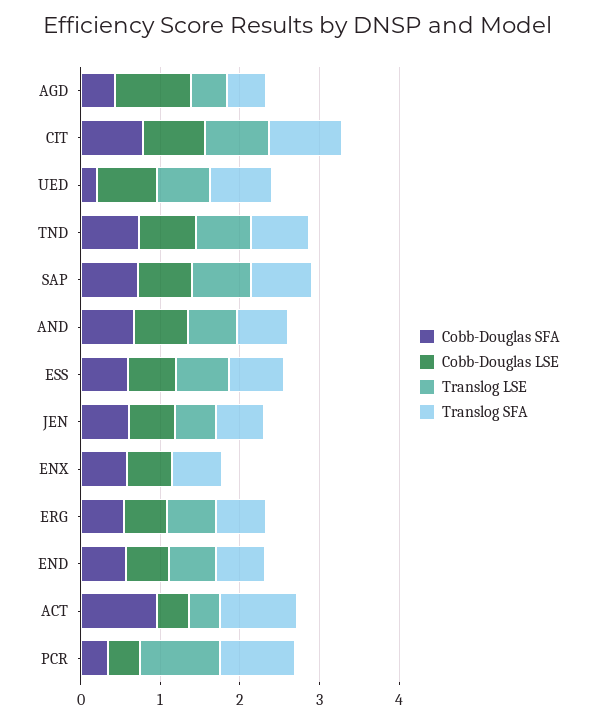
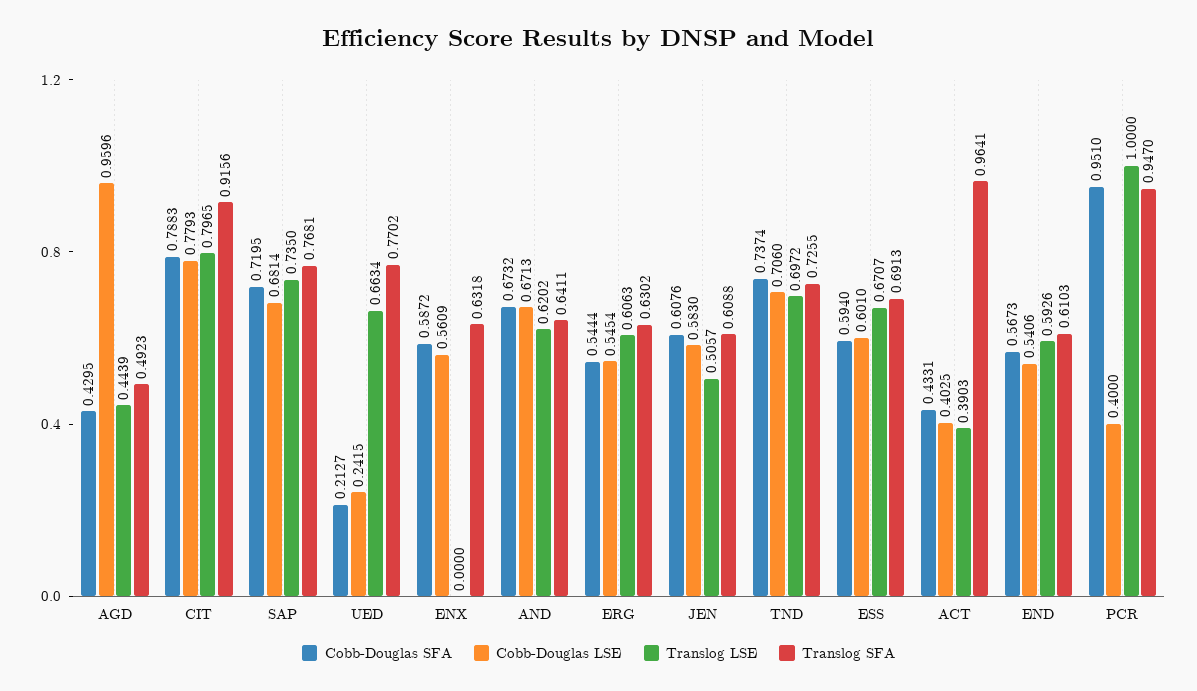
  {
    "Cobb-Douglas SFA": {
      "AGD": 0.4295,
      "CIT": 0.7883,
      "UED": 0.2127,
      "TND": 0.7374,
      "SAP": 0.7195,
      "AND": 0.6732,
      "ESS": 0.594,
      "JEN": 0.6076,
      "ENX": 0.5872,
      "ERG": 0.5444,
      "END": 0.5673,
-     "ACT": 1,
+     "ACT": 0.4331,
-     "PCR": 0.4
+     "PCR": 0.951
    },
    "Cobb-Douglas LSE": {
      "AGD": 0.9596,
      "CIT": 0.7793,
-     "UED": 0.8,
+     "UED": 0.2415,
      "TND": 0.706,
      "SAP": 0.6814,
      "AND": 0.6713,
      "ESS": 0.601,
      "JEN": 0.583,
      "ENX": 0.5609,
      "ERG": 0.5454,
      "END": 0.5406,
      "ACT": 0.4025,
      "PCR": 0.4
    },
    "Translog LSE": {
      "AGD": 0.4439,
      "CIT": 0.7965,
      "UED": 0.6634,
      "TND": 0.6972,
      "SAP": 0.735,
      "AND": 0.6202,
      "ESS": 0.6707,
      "JEN": 0.5057,
      "ENX": 0,
      "ERG": 0.6063,
      "END": 0.5926,
      "ACT": 0.3903,
      "PCR": 1
    },
    "Translog SFA": {
      "AGD": 0.4923,
      "CIT": 0.9156,
      "UED": 0.7702,
      "TND": 0.7255,
      "SAP": 0.7681,
      "AND": 0.6411,
      "ESS": 0.6913,
      "JEN": 0.6088,
      "ENX": 0.6318,
      "ERG": 0.6302,
      "END": 0.6103,
      "ACT": 0.9641,
      "PCR": 0.947
    }
  }

